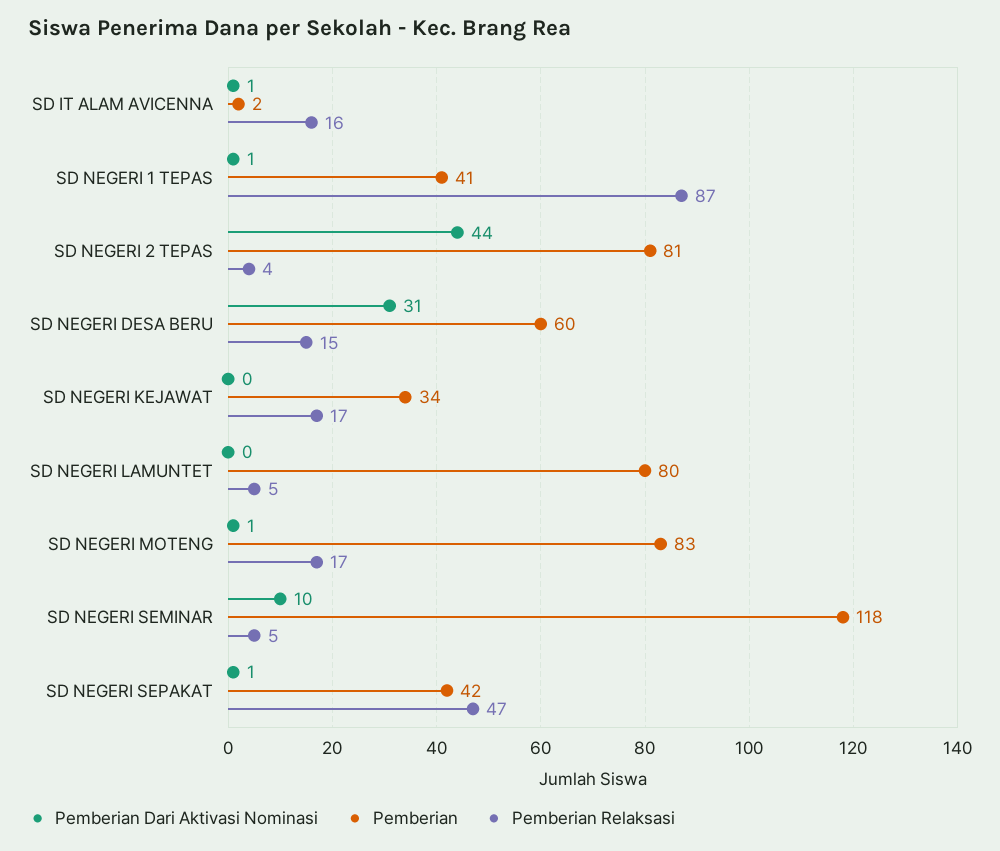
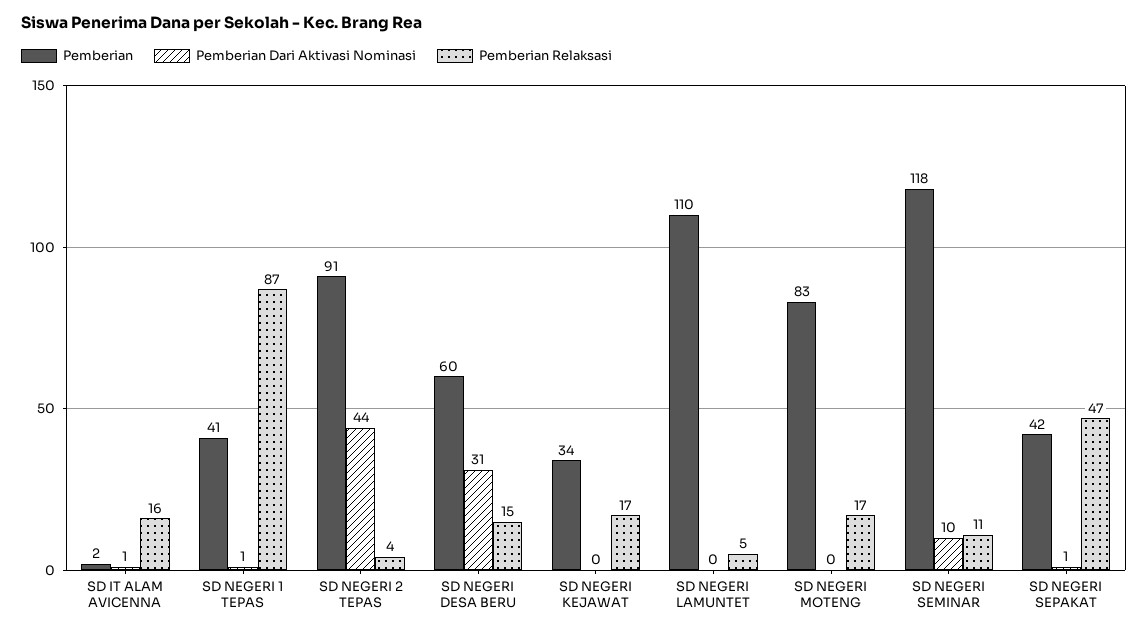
  {
    "Pemberian Dari Aktivasi Nominasi": {
      "SD IT ALAM AVICENNA": 1,
      "SD NEGERI 1 TEPAS": 1,
      "SD NEGERI 2 TEPAS": 44,
      "SD NEGERI DESA BERU": 31,
      "SD NEGERI KEJAWAT": 0,
      "SD NEGERI LAMUNTET": 0,
-     "SD NEGERI MOTENG": 1,
+     "SD NEGERI MOTENG": 0,
      "SD NEGERI SEMINAR": 10,
      "SD NEGERI SEPAKAT": 1
    },
    "Pemberian": {
      "SD IT ALAM AVICENNA": 2,
      "SD NEGERI 1 TEPAS": 41,
-     "SD NEGERI 2 TEPAS": 81,
+     "SD NEGERI 2 TEPAS": 91,
      "SD NEGERI DESA BERU": 60,
      "SD NEGERI KEJAWAT": 34,
-     "SD NEGERI LAMUNTET": 80,
+     "SD NEGERI LAMUNTET": 110,
      "SD NEGERI MOTENG": 83,
      "SD NEGERI SEMINAR": 118,
      "SD NEGERI SEPAKAT": 42
    },
    "Pemberian Relaksasi": {
      "SD IT ALAM AVICENNA": 16,
      "SD NEGERI 1 TEPAS": 87,
      "SD NEGERI 2 TEPAS": 4,
      "SD NEGERI DESA BERU": 15,
      "SD NEGERI KEJAWAT": 17,
      "SD NEGERI LAMUNTET": 5,
      "SD NEGERI MOTENG": 17,
-     "SD NEGERI SEMINAR": 5,
+     "SD NEGERI SEMINAR": 11,
      "SD NEGERI SEPAKAT": 47
    }
  }

